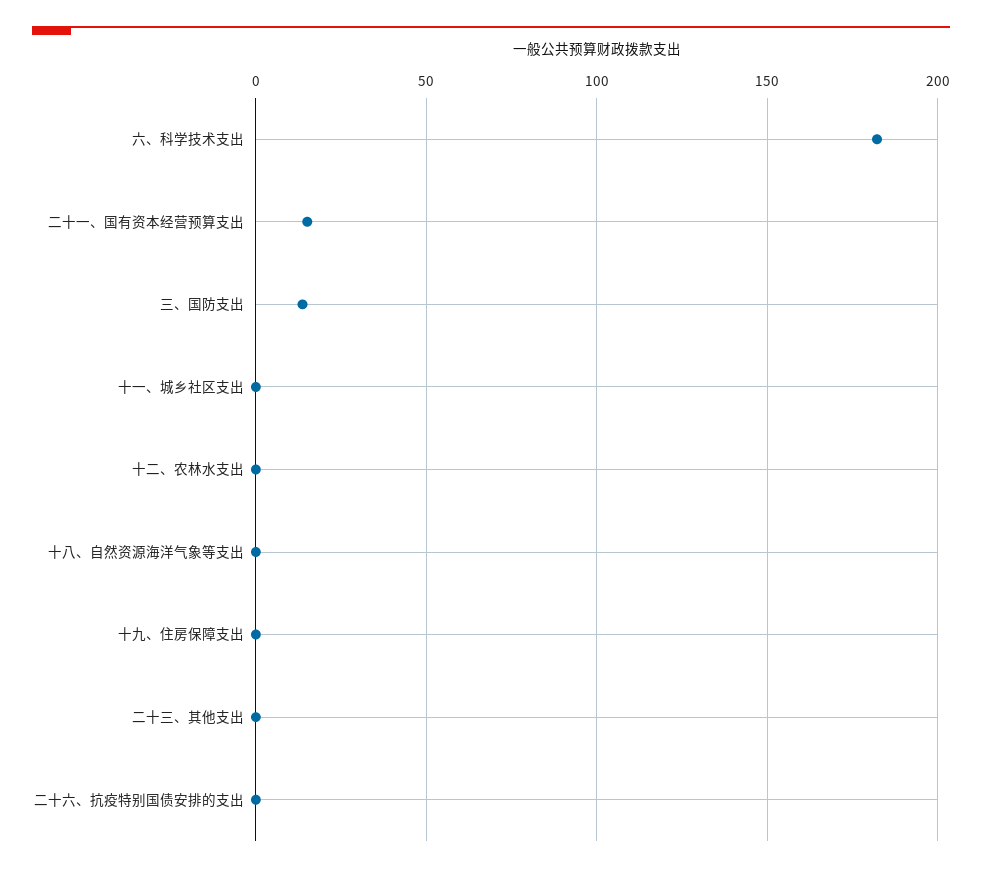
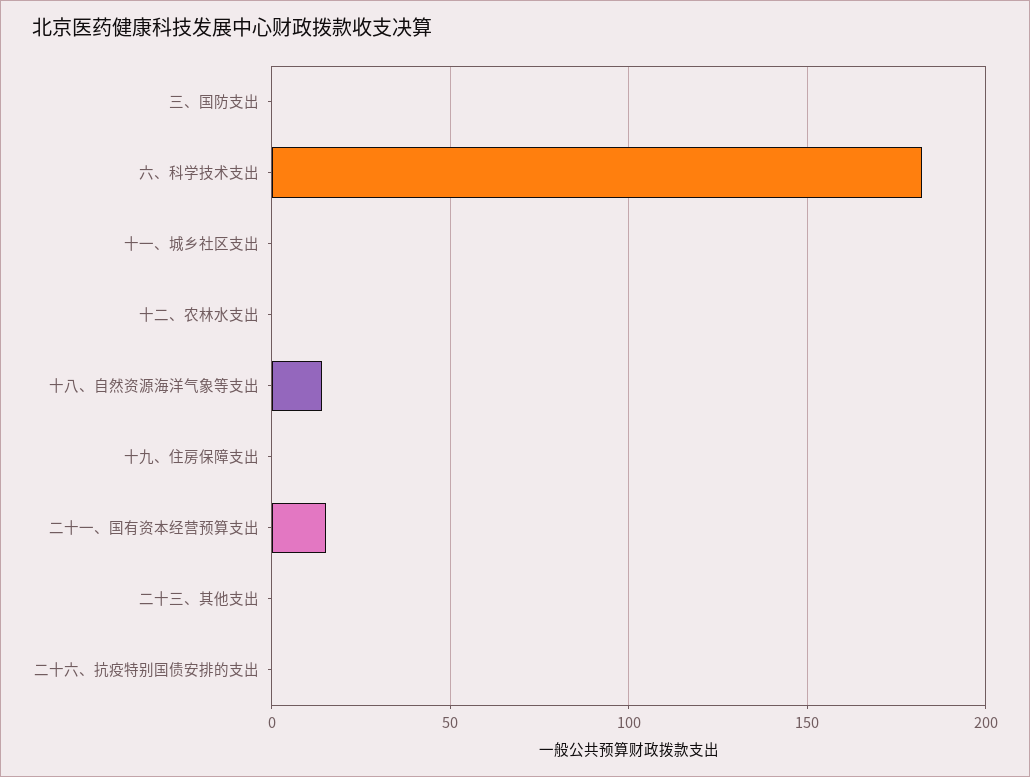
  {
    "六、科学技术支出": 180,
    "二十一、国有资本经营预算支出": 15,
-   "三、国防支出": 15,
+   "三、国防支出": 0,
    "十一、城乡社区支出": 0,
    "十二、农林水支出": 0,
-   "十八、自然资源海洋气象等支出": 0,
+   "十八、自然资源海洋气象等支出": 15,
    "十九、住房保障支出": 0,
    "二十三、其他支出": 0,
    "二十六、抗疫特别国债安排的支出": 0
  }

